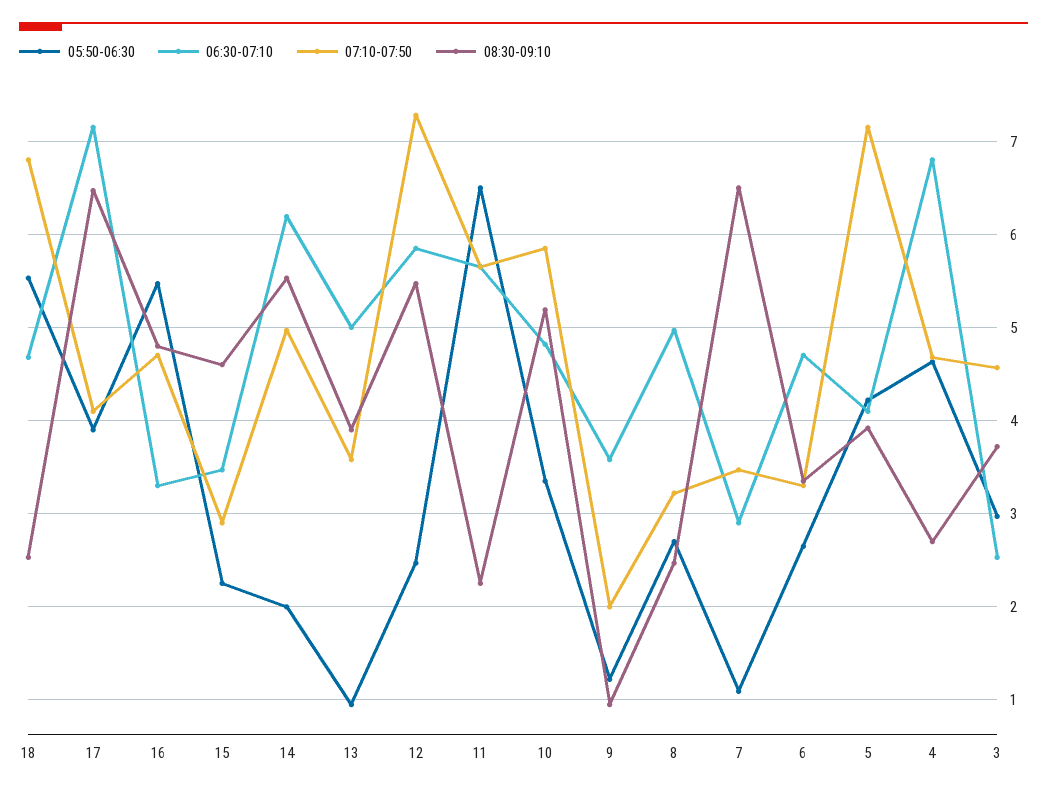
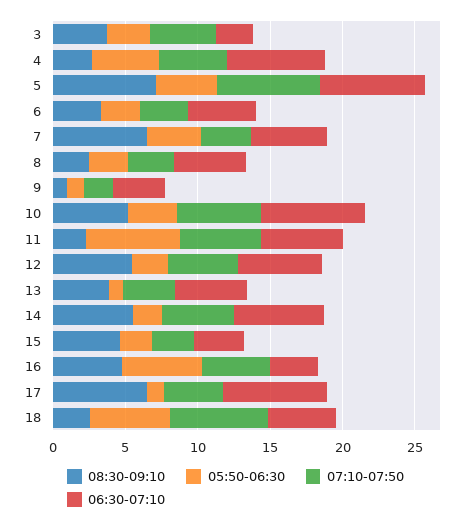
  {
    "05:50-06:30": {
      "18": 5.5,
-     "17": 3.9,
+     "17": 1,
      "16": 5.5,
      "15": 2.3,
      "14": 2,
      "13": 1,
      "12": 2.5,
      "11": 6.5,
      "10": 3.4,
      "9": 1.2,
      "8": 2.7,
-     "7": 1.1,
+     "7": 4,
      "6": 2.7,
      "5": 4.2,
      "4": 4.6,
      "3": 3
    },
    "06:30-07:10": {
      "18": 4.7,
      "17": 7.2,
      "16": 3.3,
      "15": 3.5,
      "14": 6.2,
      "13": 5,
      "12": 5.9,
      "11": 5.7,
-     "10": 4.8,
+     "10": 7,
      "9": 3.6,
      "8": 5,
-     "7": 2.9,
+     "7": 5,
      "6": 4.7,
-     "5": 4.1,
+     "5": 7,
      "4": 6.8,
      "3": 2.5
    },
    "07:10-07:50": {
      "18": 6.8,
      "17": 4.1,
      "16": 4.7,
      "15": 2.9,
      "14": 5,
      "13": 3.6,
-     "12": 7.3,
+     "12": 5,
      "11": 5.7,
      "10": 5.9,
      "9": 2,
      "8": 3.2,
      "7": 3.5,
      "6": 3.3,
      "5": 7.2,
      "4": 4.7,
      "3": 4.6
    },
    "08:30-09:10": {
      "18": 2.5,
      "17": 6.5,
      "16": 4.8,
      "15": 4.6,
      "14": 5.5,
      "13": 3.9,
      "12": 5.5,
      "11": 2.3,
      "10": 5.2,
      "9": 1,
      "8": 2.5,
      "7": 6.5,
      "6": 3.4,
-     "5": 3.9,
+     "5": 7,
      "4": 2.7,
      "3": 3.7
    }
  }

